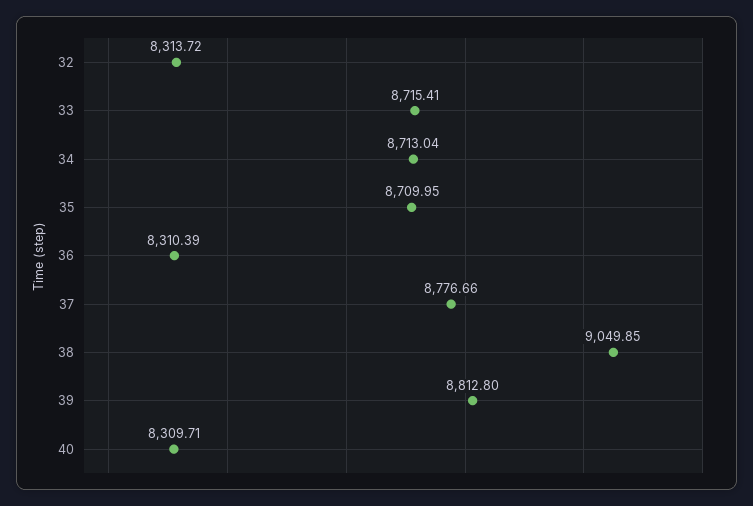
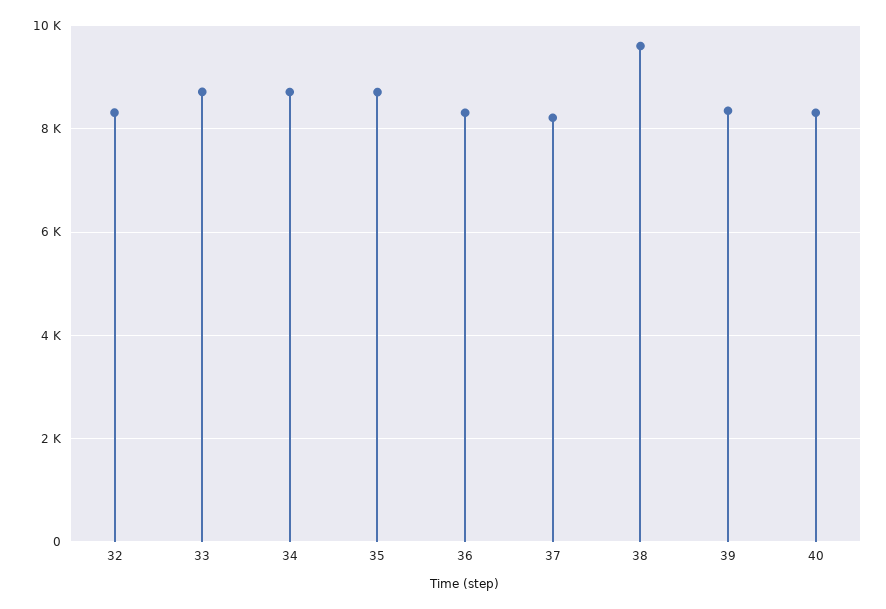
  {
    "32": 8313.72,
    "33": 8715.41,
    "34": 8713.04,
    "35": 8709.95,
    "36": 8310.39,
-   "37": 8776.66,
+   "37": 8200,
-   "38": 9049.85,
+   "38": 9600,
-   "39": 8812.8,
+   "39": 8400,
    "40": 8309.71
  }

